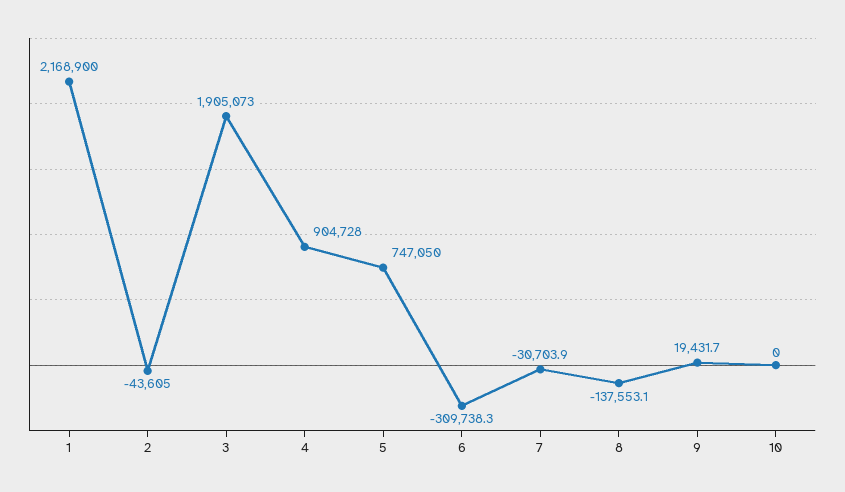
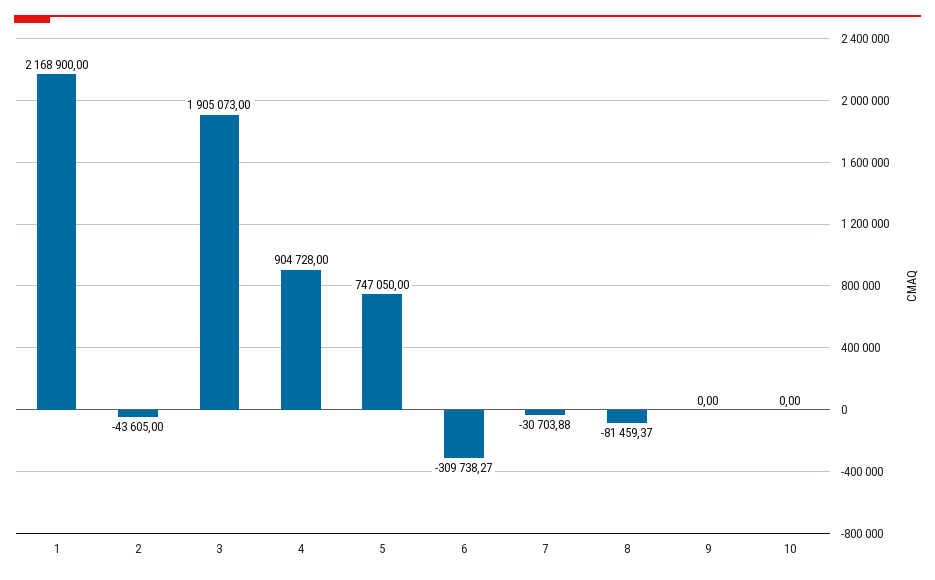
  {
    "1": 2168900,
    "2": -43605,
    "3": 1905073,
    "4": 904728,
    "5": 747050,
    "6": -309738.27,
    "7": -30703.88,
-   "8": -137553.1,
+   "8": -81459.37,
-   "9": 19431.7,
+   "9": 0,
    "10": 0
  }

